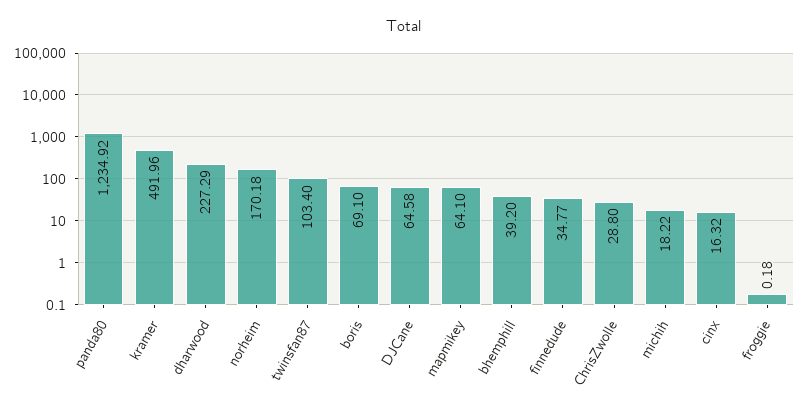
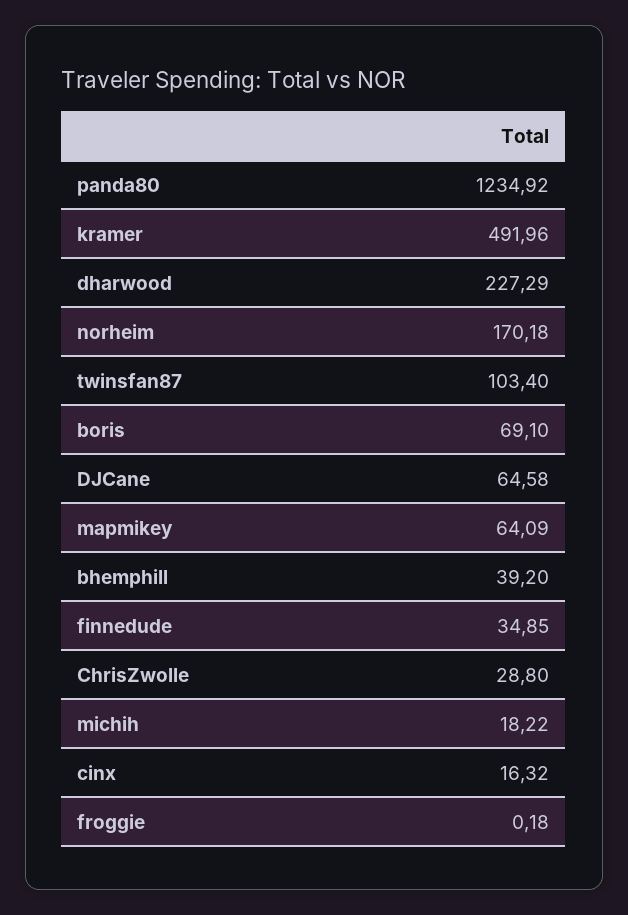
  {
    "panda80": 1234.92,
    "kramer": 491.96,
    "dharwood": 227.29,
    "norheim": 170.18,
    "twinsfan87": 103.4,
    "boris": 69.1,
    "DJCane": 64.58,
-   "mapmikey": 64.1,
+   "mapmikey": 64.09,
    "bhemphill": 39.2,
-   "finnedude": 34.77,
+   "finnedude": 34.85,
    "ChrisZwolle": 28.8,
    "michih": 18.22,
    "cinx": 16.32,
    "froggie": 0.18
  }

